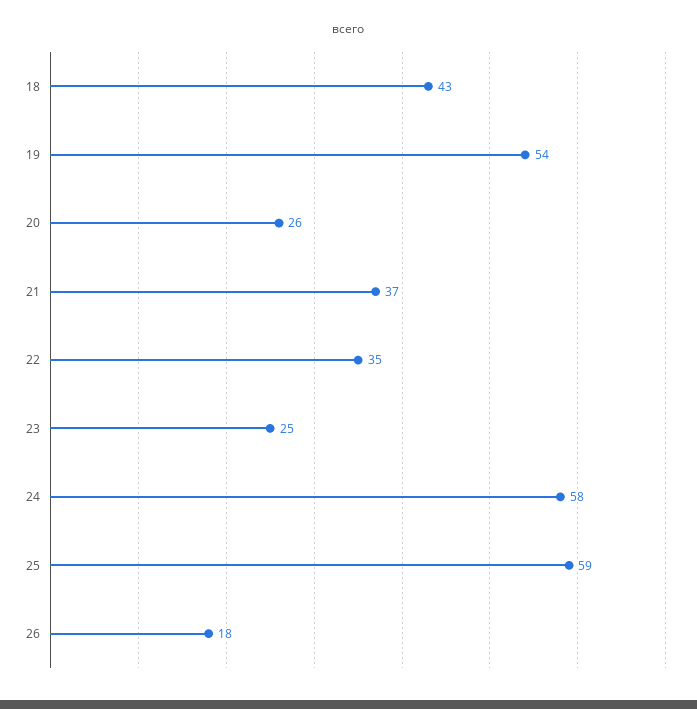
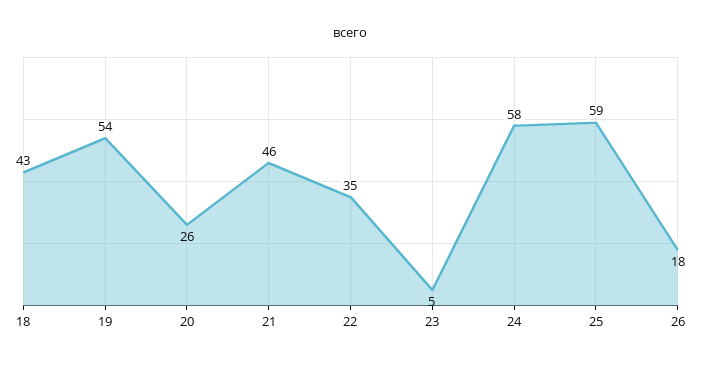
  {
    "18": 43,
    "19": 54,
    "20": 26,
-   "21": 37,
+   "21": 46,
    "22": 35,
-   "23": 25,
+   "23": 5,
    "24": 58,
    "25": 59,
    "26": 18
  }

